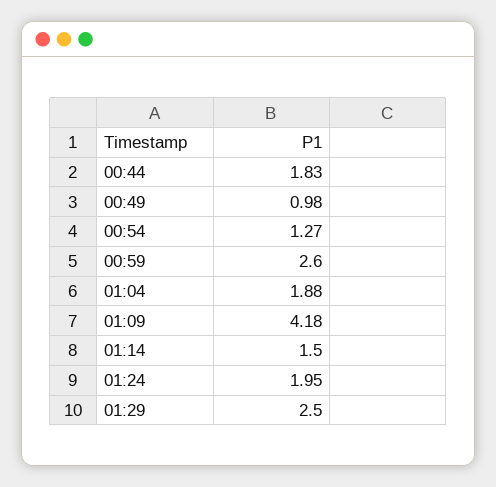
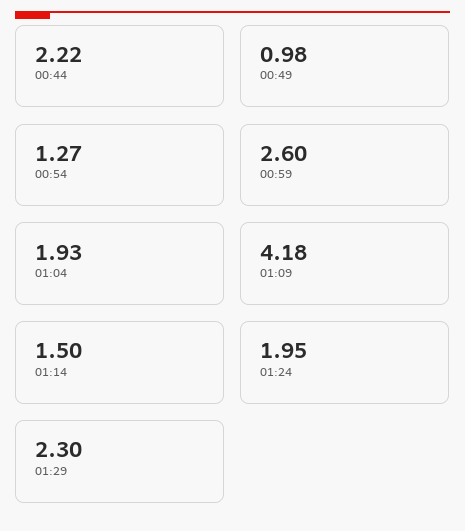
  {
-   "00:44": 1.83,
+   "00:44": 2.22,
    "00:49": 0.98,
    "00:54": 1.27,
    "00:59": 2.6,
-   "01:04": 1.88,
+   "01:04": 1.93,
    "01:09": 4.18,
    "01:14": 1.5,
    "01:24": 1.95,
-   "01:29": 2.5
+   "01:29": 2.3
  }

